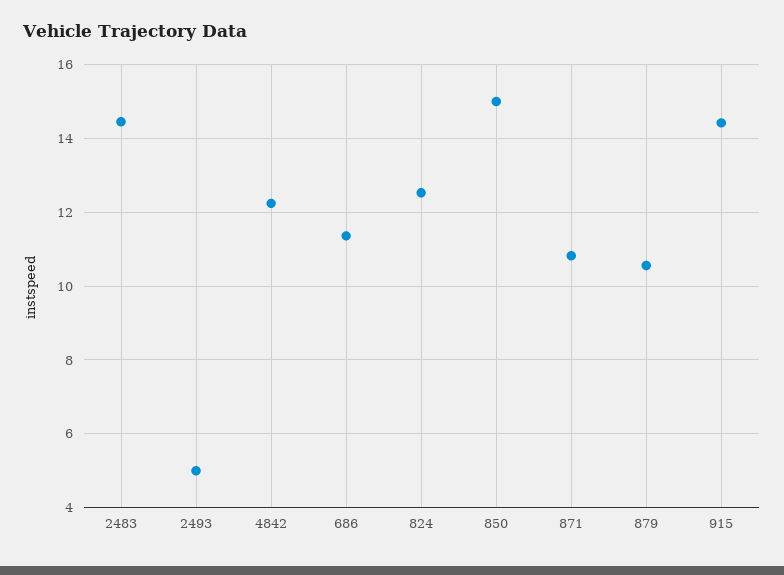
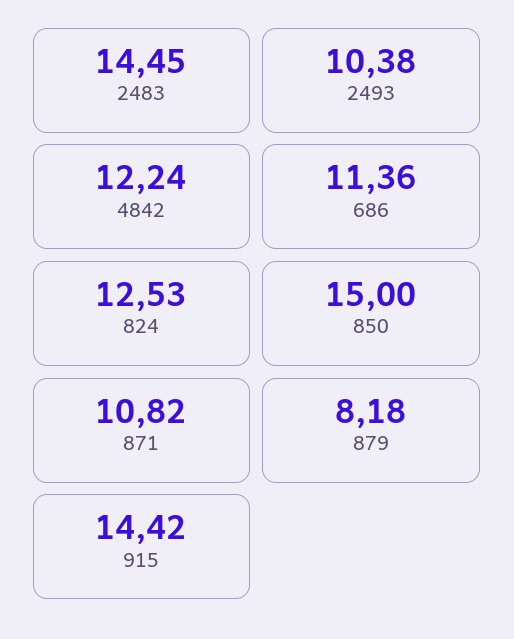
  {
    "2483": 14.45,
-   "2493": 5,
+   "2493": 10.38,
    "4842": 12.24,
    "686": 11.36,
    "824": 12.53,
    "850": 15,
    "871": 10.82,
-   "879": 10.6,
+   "879": 8.18,
    "915": 14.42
  }

